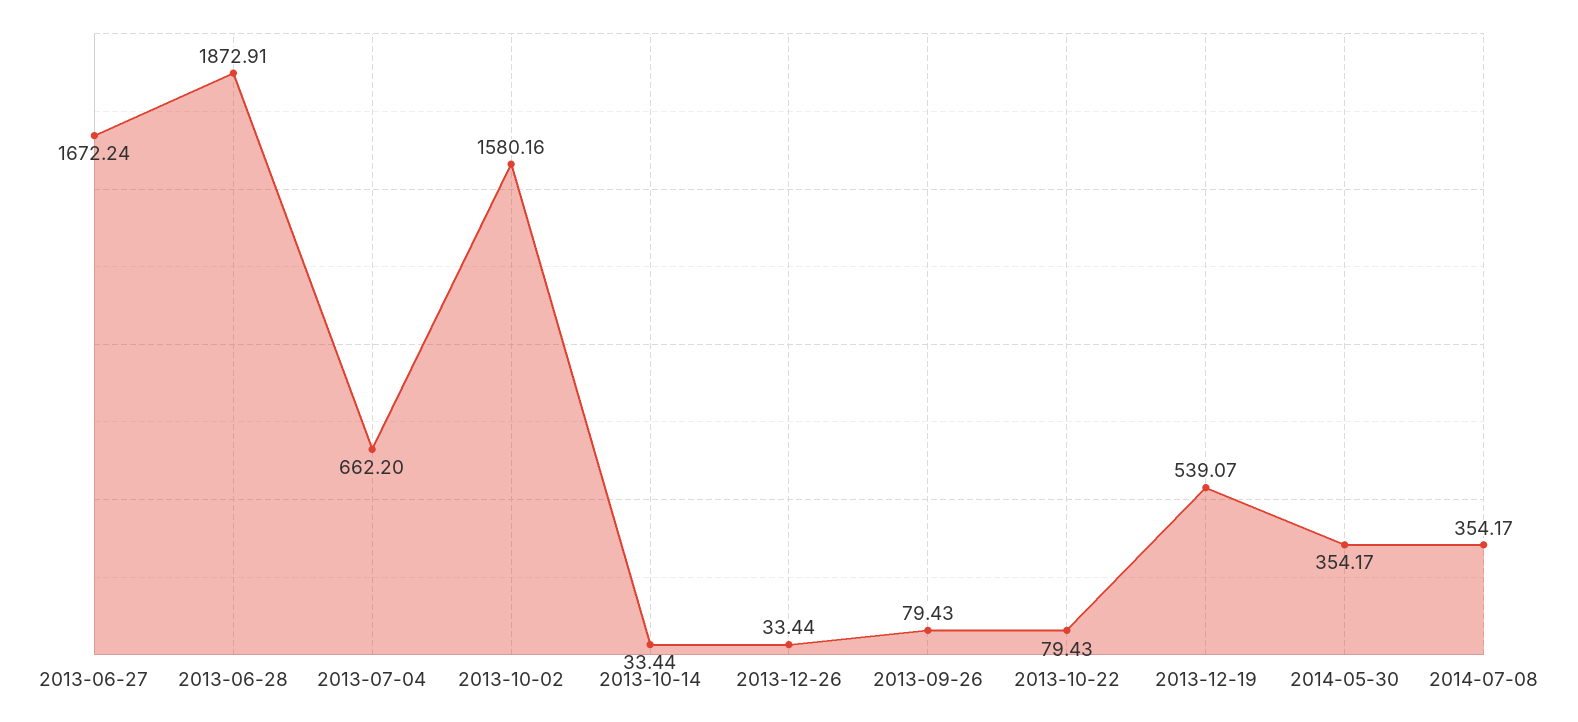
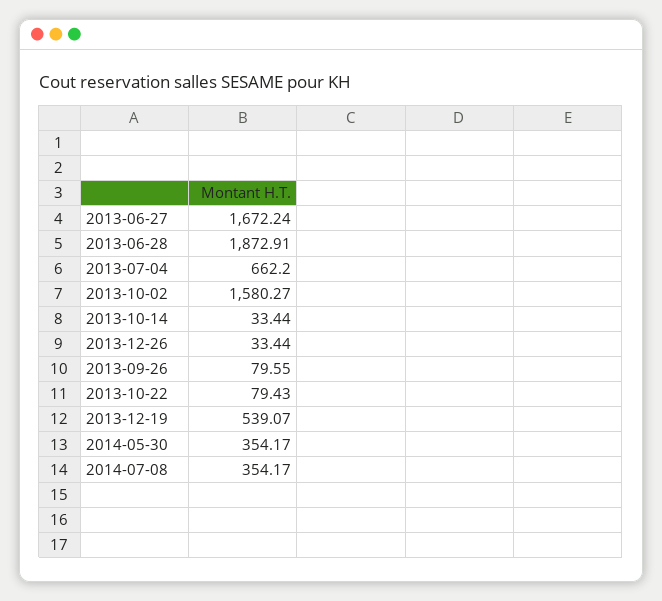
  {
    "2013-06-27": 1672.24,
    "2013-06-28": 1872.91,
    "2013-07-04": 662.2,
-   "2013-10-02": 1580.16,
+   "2013-10-02": 1580.27,
    "2013-10-14": 33.44,
    "2013-12-26": 33.44,
-   "2013-09-26": 79.43,
+   "2013-09-26": 79.55,
    "2013-10-22": 79.43,
    "2013-12-19": 539.07,
    "2014-05-30": 354.17,
    "2014-07-08": 354.17
  }

